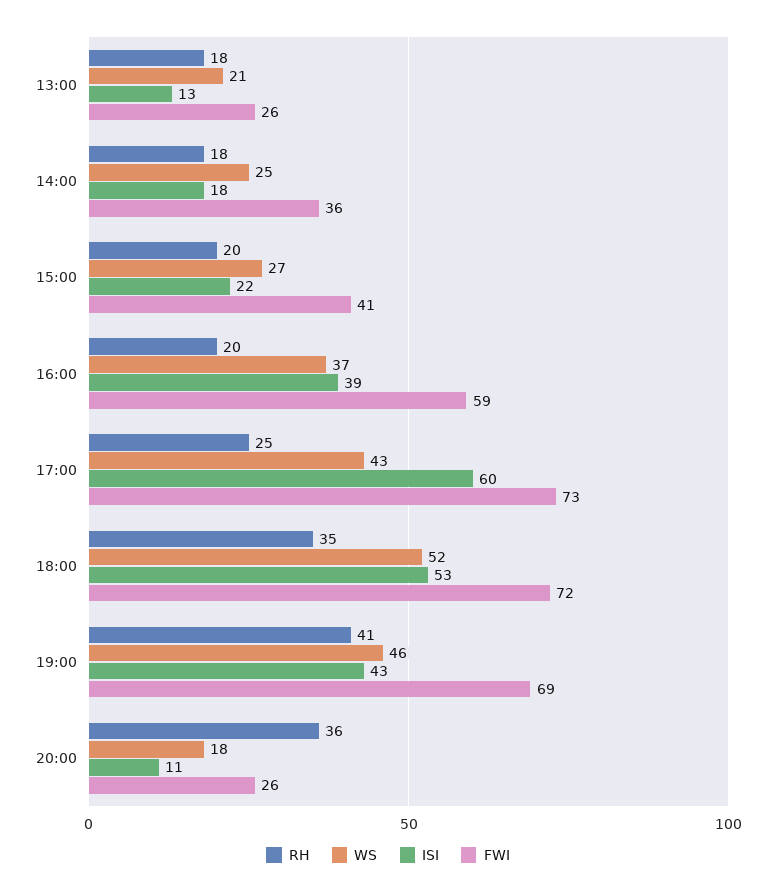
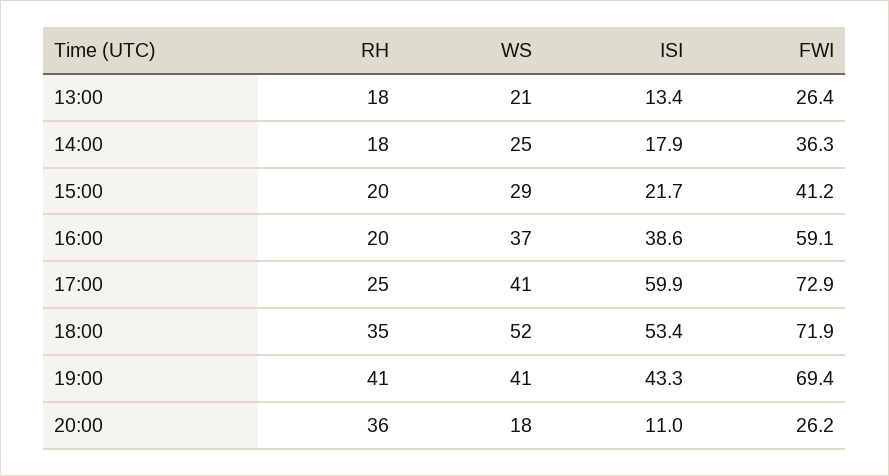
  {
    "RH": {
      "13:00": 18,
      "14:00": 18,
      "15:00": 20,
      "16:00": 20,
      "17:00": 25,
      "18:00": 35,
      "19:00": 41,
      "20:00": 36
    },
    "WS": {
      "13:00": 21,
      "14:00": 25,
-     "15:00": 27,
+     "15:00": 29,
      "16:00": 37,
-     "17:00": 43,
+     "17:00": 41,
      "18:00": 52,
-     "19:00": 46,
+     "19:00": 41,
      "20:00": 18
    },
    "ISI": {
      "13:00": 13.4,
      "14:00": 17.9,
      "15:00": 21.7,
      "16:00": 38.6,
      "17:00": 59.9,
      "18:00": 53.4,
      "19:00": 43.3,
      "20:00": 11
    },
    "FWI": {
      "13:00": 26.4,
      "14:00": 36.3,
      "15:00": 41.2,
      "16:00": 59.1,
      "17:00": 72.9,
      "18:00": 71.9,
      "19:00": 69.4,
      "20:00": 26.2
    }
  }

